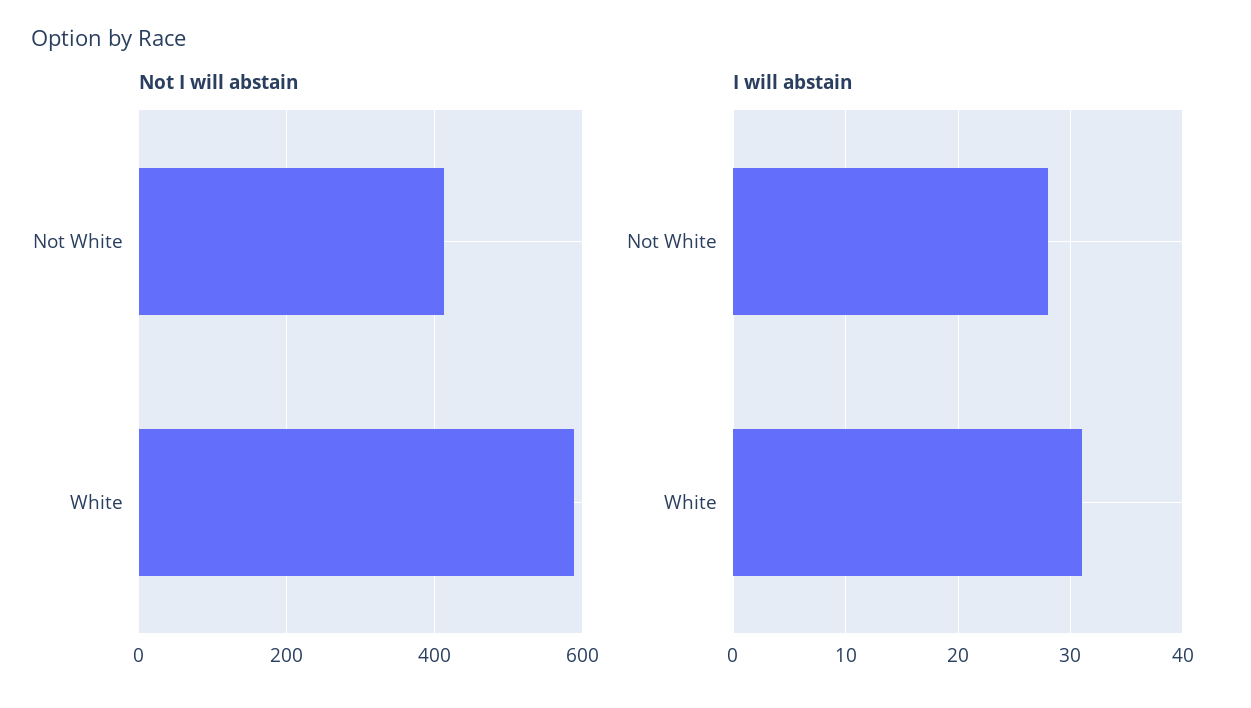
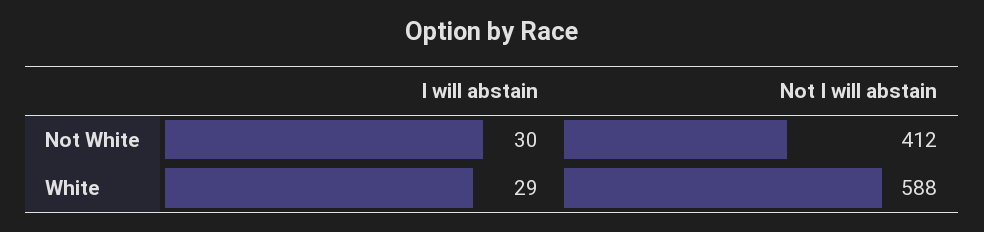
  {
    "Not I will abstain": {
      "Not White": 412,
      "White": 588
    },
    "I will abstain": {
-     "Not White": 28,
+     "Not White": 30,
-     "White": 31
+     "White": 29
    }
  }

